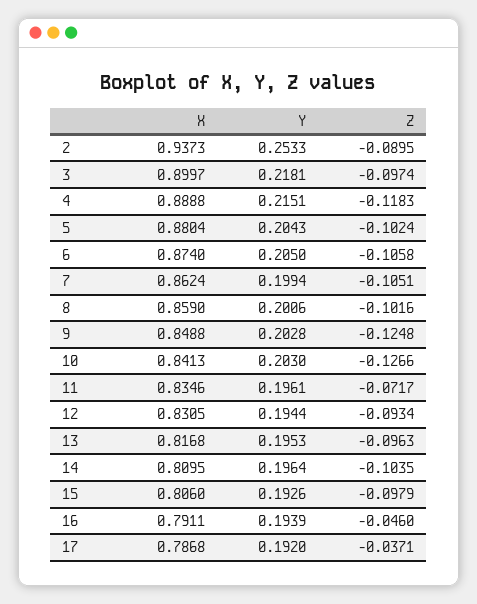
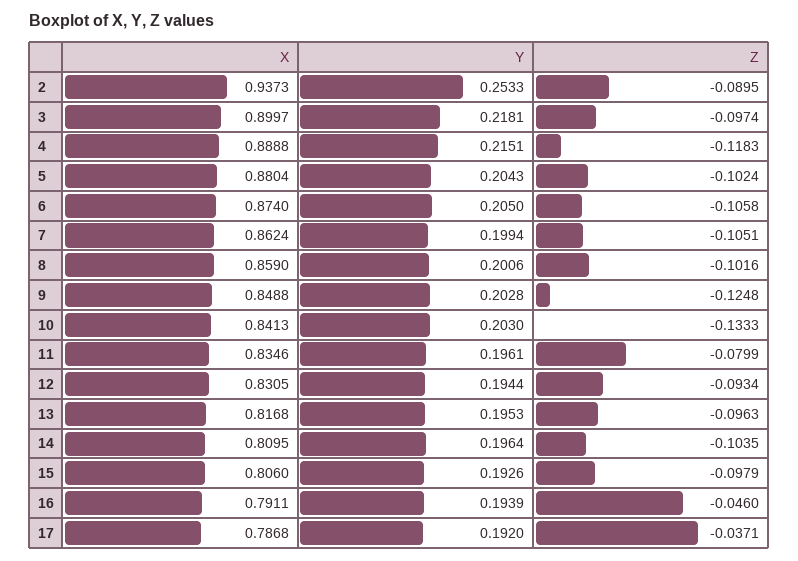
  {
    "X": {
      "2": 0.9373,
      "3": 0.8997,
      "4": 0.8888,
      "5": 0.8804,
      "6": 0.874,
      "7": 0.8624,
      "8": 0.859,
      "9": 0.8488,
      "10": 0.8413,
      "11": 0.8346,
      "12": 0.8305,
      "13": 0.8168,
      "14": 0.8095,
      "15": 0.806,
      "16": 0.7911,
      "17": 0.7868
    },
    "Y": {
      "2": 0.2533,
      "3": 0.2181,
      "4": 0.2151,
      "5": 0.2043,
      "6": 0.205,
      "7": 0.1994,
      "8": 0.2006,
      "9": 0.2028,
      "10": 0.203,
      "11": 0.1961,
      "12": 0.1944,
      "13": 0.1953,
      "14": 0.1964,
      "15": 0.1926,
      "16": 0.1939,
      "17": 0.192
    },
    "Z": {
      "2": -0.0895,
      "3": -0.0974,
      "4": -0.1183,
      "5": -0.1024,
      "6": -0.1058,
      "7": -0.1051,
      "8": -0.1016,
      "9": -0.1248,
-     "10": -0.1266,
+     "10": -0.1333,
-     "11": -0.0717,
+     "11": -0.0799,
      "12": -0.0934,
      "13": -0.0963,
      "14": -0.1035,
      "15": -0.0979,
      "16": -0.046,
      "17": -0.0371
    }
  }

